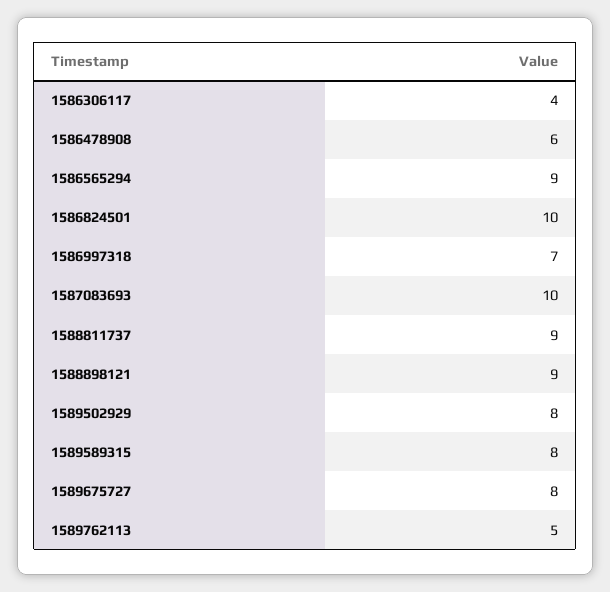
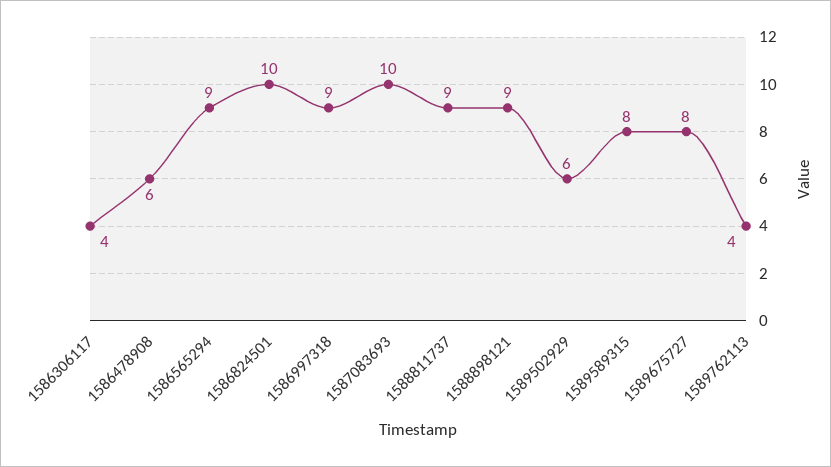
  {
    "1586306117": 4,
    "1586478908": 6,
    "1586565294": 9,
    "1586824501": 10,
-   "1586997318": 7,
+   "1586997318": 9,
    "1587083693": 10,
    "1588811737": 9,
    "1588898121": 9,
-   "1589502929": 8,
+   "1589502929": 6,
    "1589589315": 8,
    "1589675727": 8,
-   "1589762113": 5
+   "1589762113": 4
  }

